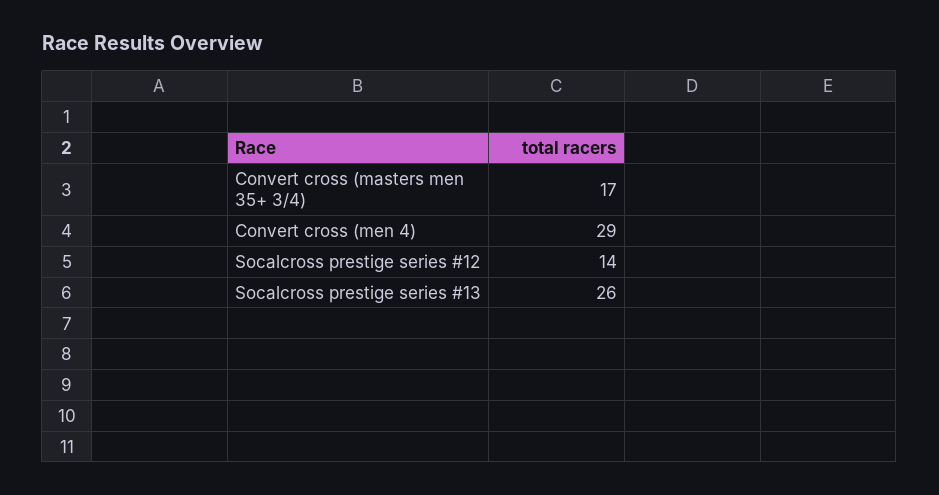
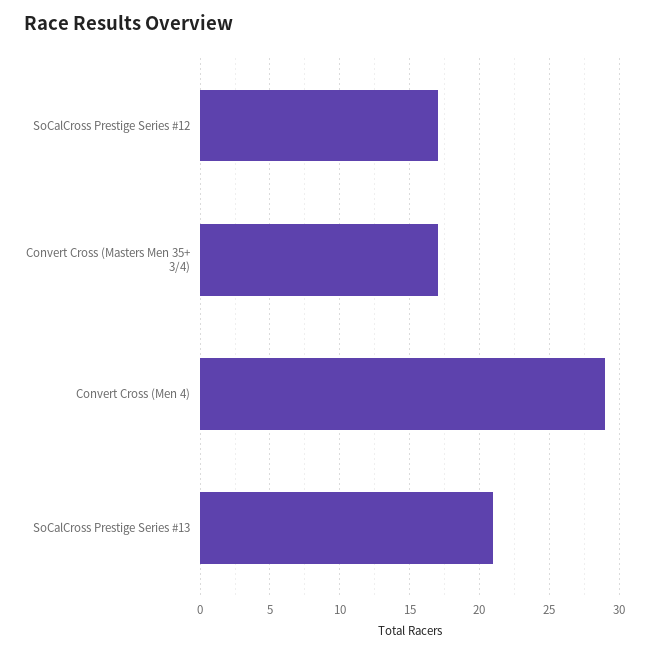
  {
    "Convert cross (masters men 35+ 3/4)": 17,
    "Convert cross (men 4)": 29,
-   "Socalcross prestige series #12": 14,
+   "Socalcross prestige series #12": 17,
-   "Socalcross prestige series #13": 26
+   "Socalcross prestige series #13": 21
  }

